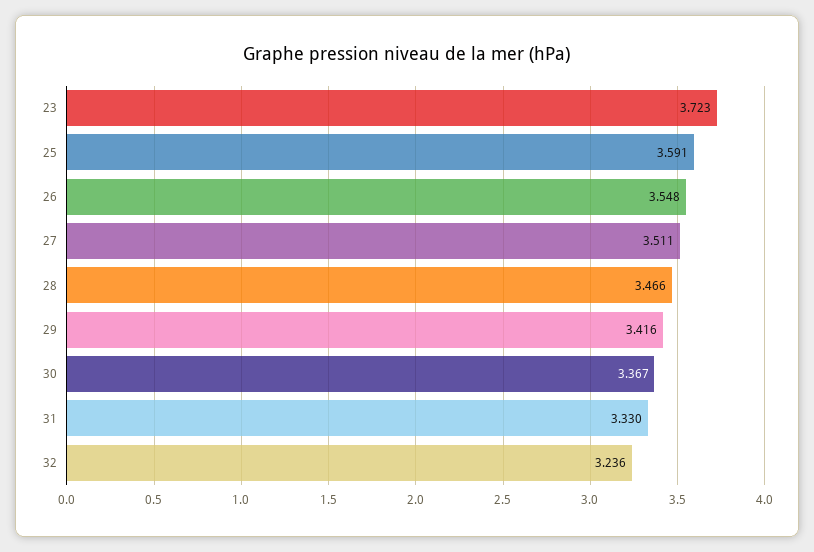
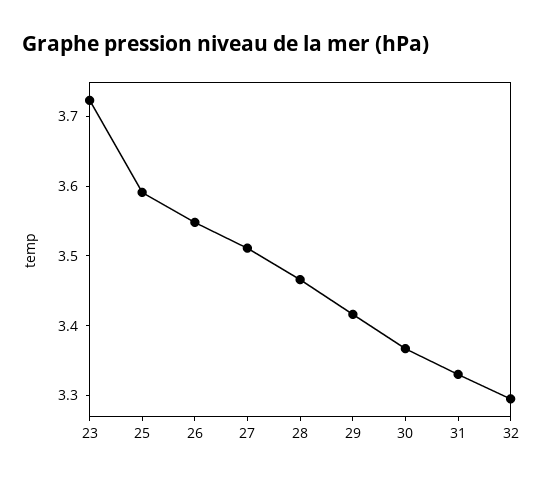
  {
    "23": 3.723,
    "25": 3.591,
    "26": 3.548,
    "27": 3.511,
    "28": 3.466,
    "29": 3.416,
    "30": 3.367,
    "31": 3.33,
-   "32": 3.236
+   "32": 3.3
  }

